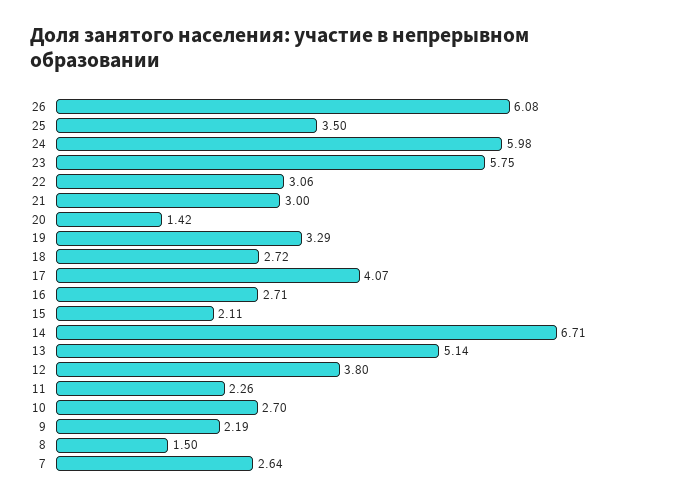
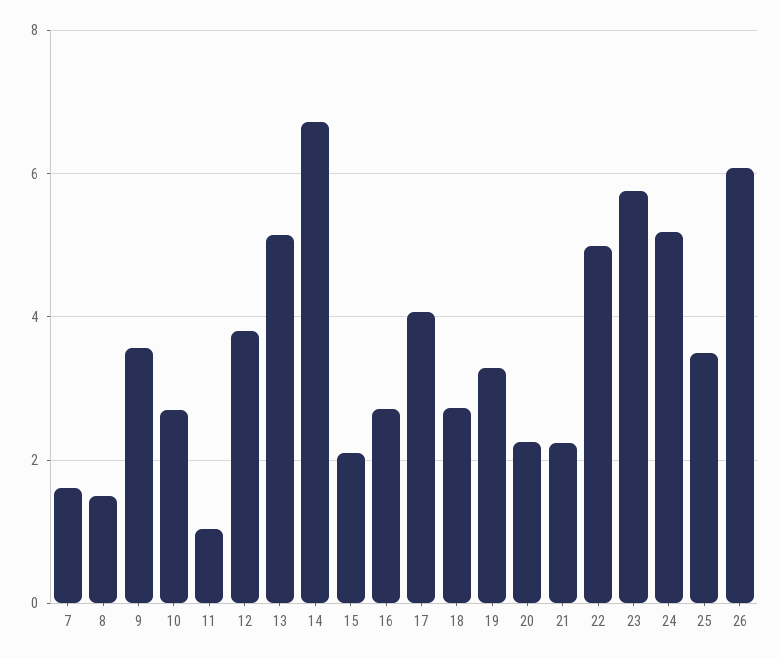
  {
    "26": 6.08,
    "25": 3.5,
-   "24": 5.98,
+   "24": 5.2,
    "23": 5.75,
-   "22": 3.06,
+   "22": 5,
-   "21": 3,
+   "21": 2.2,
-   "20": 1.42,
+   "20": 2.2,
    "19": 3.29,
    "18": 2.72,
    "17": 4.07,
    "16": 2.71,
    "15": 2.11,
    "14": 6.71,
    "13": 5.14,
    "12": 3.8,
-   "11": 2.26,
+   "11": 1,
    "10": 2.7,
-   "9": 2.19,
+   "9": 3.6,
    "8": 1.5,
-   "7": 2.64
+   "7": 1.6
  }

